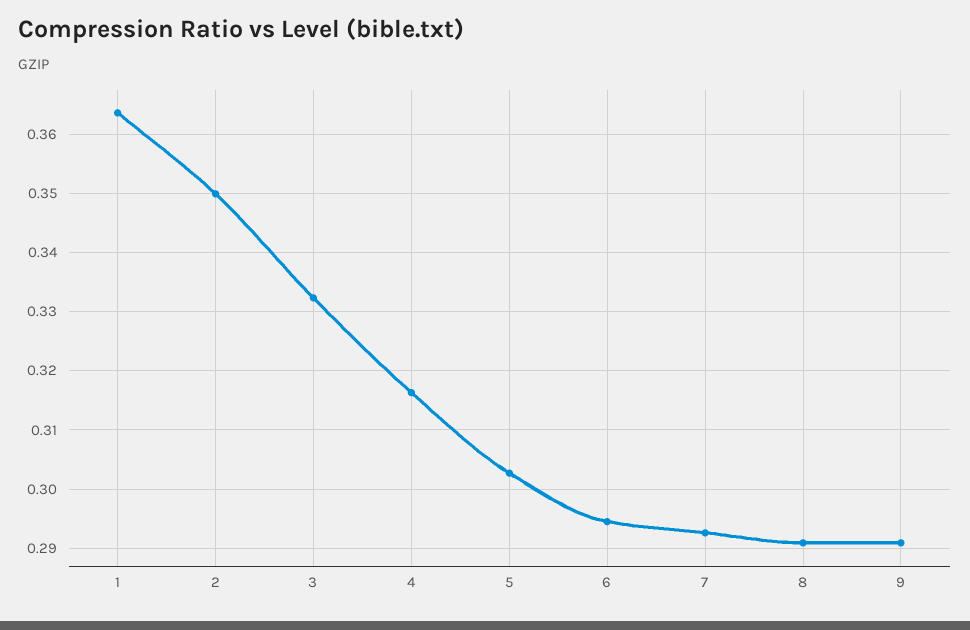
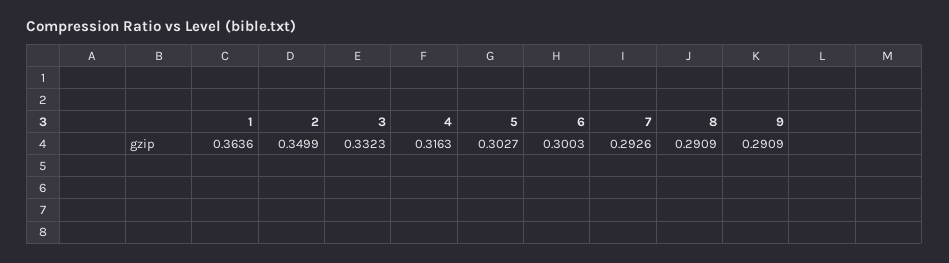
  {
    "1": 0.3636,
    "2": 0.3499,
    "3": 0.3323,
    "4": 0.3163,
    "5": 0.3027,
-   "6": 0.294,
+   "6": 0.3003,
    "7": 0.2926,
    "8": 0.2909,
    "9": 0.2909
  }

